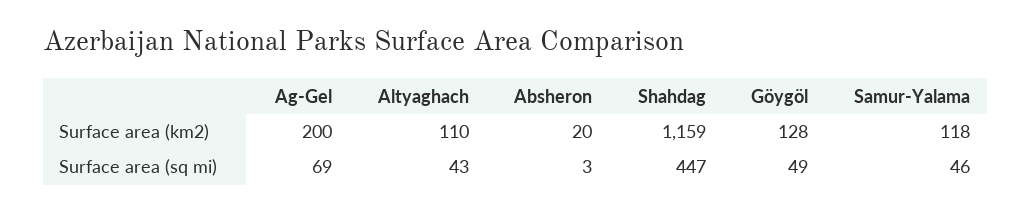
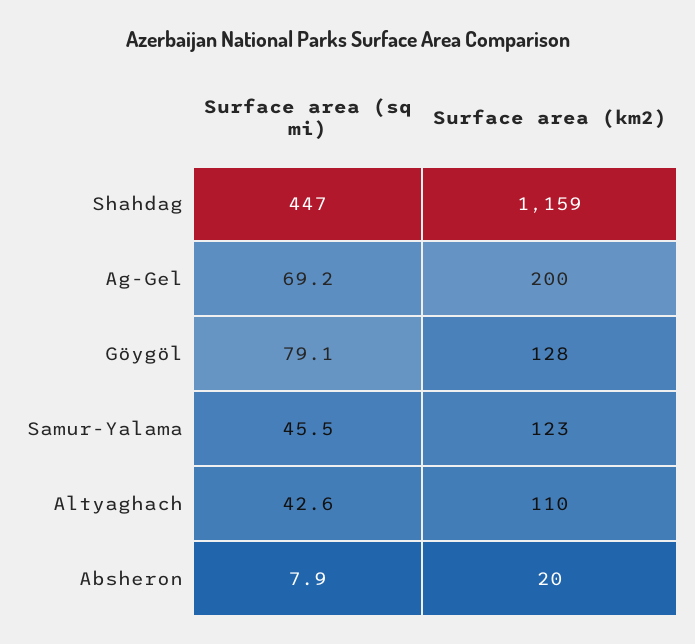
  {
    "Ag-Gel": {
      "Surface area (km2)": 200,
      "Surface area (sq mi)": 69.2
    },
    "Altyaghach": {
      "Surface area (km2)": 110,
      "Surface area (sq mi)": 42.6
    },
    "Absheron": {
      "Surface area (km2)": 20,
-     "Surface area (sq mi)": 3
+     "Surface area (sq mi)": 7.9
    },
    "Shahdag": {
      "Surface area (km2)": 1159,
      "Surface area (sq mi)": 447
    },
    "Göygöl": {
      "Surface area (km2)": 128,
-     "Surface area (sq mi)": 49
+     "Surface area (sq mi)": 79.1
    },
    "Samur-Yalama": {
-     "Surface area (km2)": 118,
+     "Surface area (km2)": 123,
      "Surface area (sq mi)": 45.5
    }
  }

